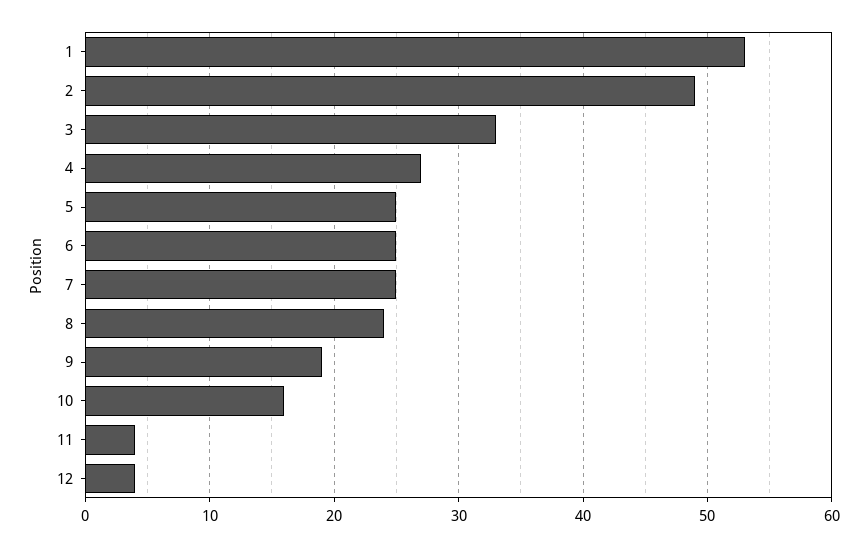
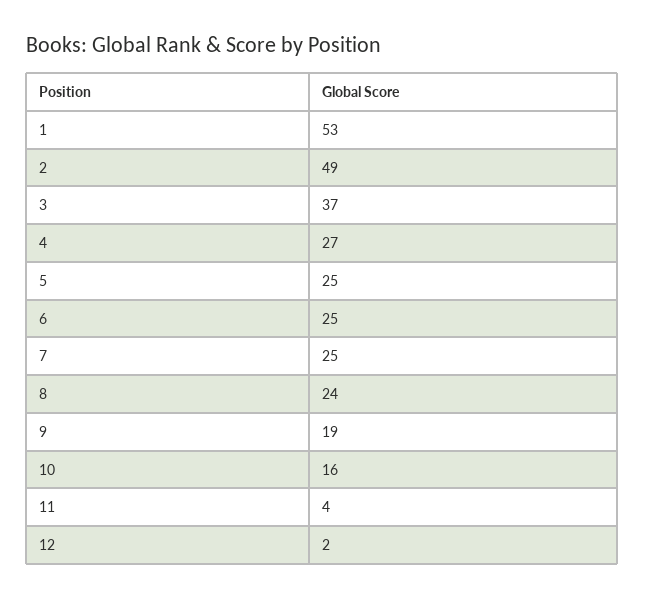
  {
    "1": 53,
    "2": 49,
-   "3": 33,
+   "3": 37,
    "4": 27,
    "5": 25,
    "6": 25,
    "7": 25,
    "8": 24,
    "9": 19,
    "10": 16,
    "11": 4,
-   "12": 4
+   "12": 2
  }

